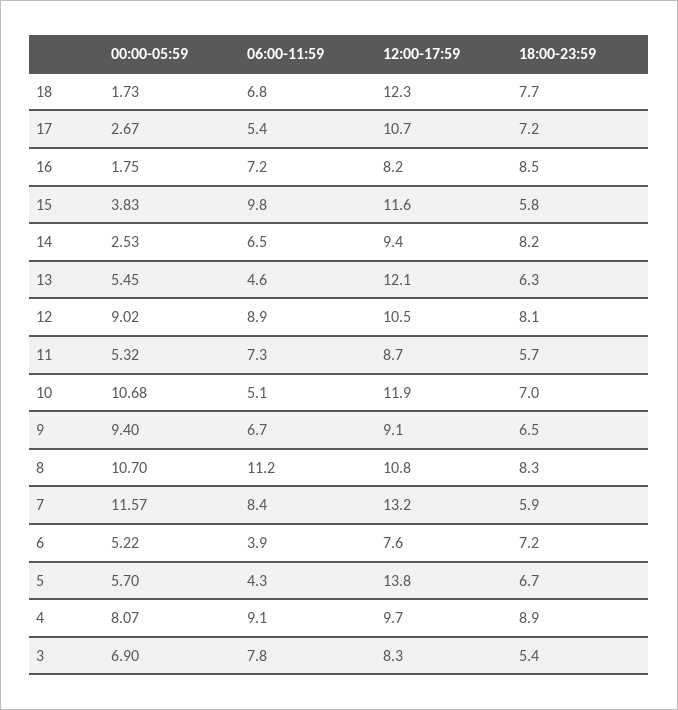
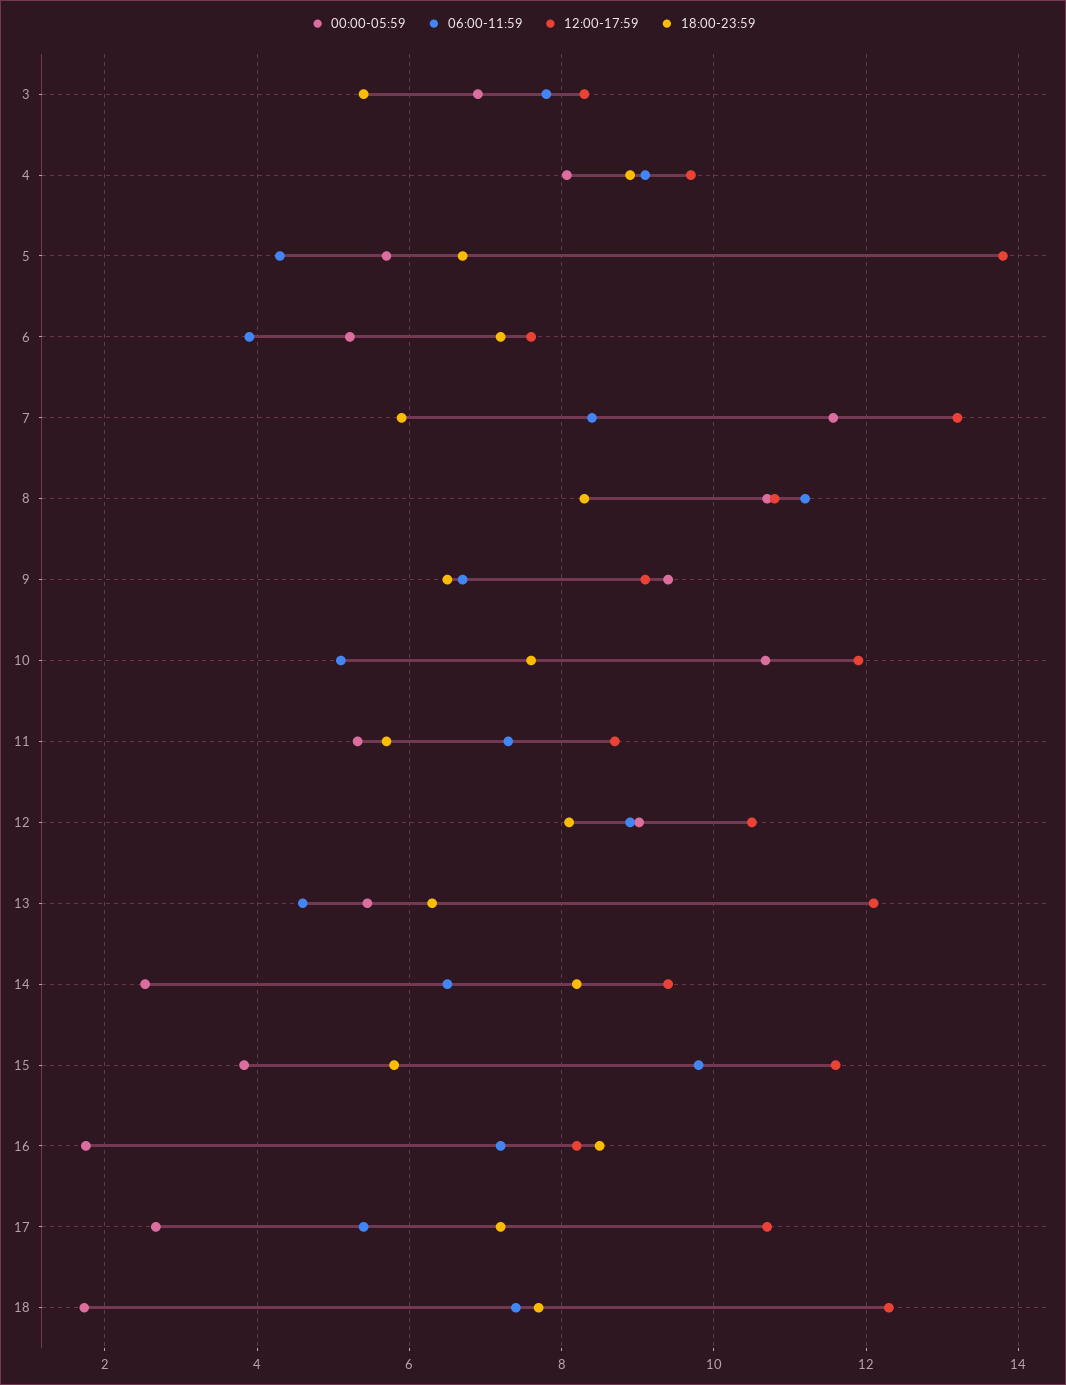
  {
    "00:00-05:59": {
      "18": 1.73,
      "17": 2.67,
      "16": 1.75,
      "15": 3.83,
      "14": 2.53,
      "13": 5.45,
      "12": 9.02,
      "11": 5.32,
      "10": 10.68,
      "9": 9.4,
      "8": 10.7,
      "7": 11.57,
      "6": 5.22,
      "5": 5.7,
      "4": 8.07,
      "3": 6.9
    },
    "06:00-11:59": {
-     "18": 6.8,
+     "18": 7.4,
      "17": 5.4,
      "16": 7.2,
      "15": 9.8,
      "14": 6.5,
      "13": 4.6,
      "12": 8.9,
      "11": 7.3,
      "10": 5.1,
      "9": 6.7,
      "8": 11.2,
      "7": 8.4,
      "6": 3.9,
      "5": 4.3,
      "4": 9.1,
      "3": 7.8
    },
    "12:00-17:59": {
      "18": 12.3,
      "17": 10.7,
      "16": 8.2,
      "15": 11.6,
      "14": 9.4,
      "13": 12.1,
      "12": 10.5,
      "11": 8.7,
      "10": 11.9,
      "9": 9.1,
      "8": 10.8,
      "7": 13.2,
      "6": 7.6,
      "5": 13.8,
      "4": 9.7,
      "3": 8.3
    },
    "18:00-23:59": {
      "18": 7.7,
      "17": 7.2,
      "16": 8.5,
      "15": 5.8,
      "14": 8.2,
      "13": 6.3,
      "12": 8.1,
      "11": 5.7,
-     "10": 7,
+     "10": 7.6,
      "9": 6.5,
      "8": 8.3,
      "7": 5.9,
      "6": 7.2,
      "5": 6.7,
      "4": 8.9,
      "3": 5.4
    }
  }

